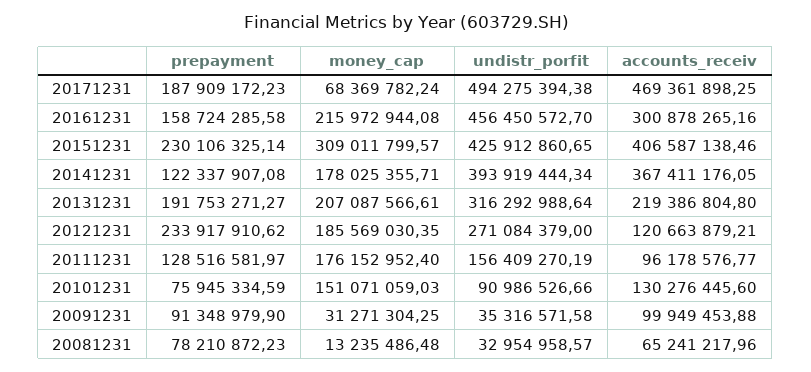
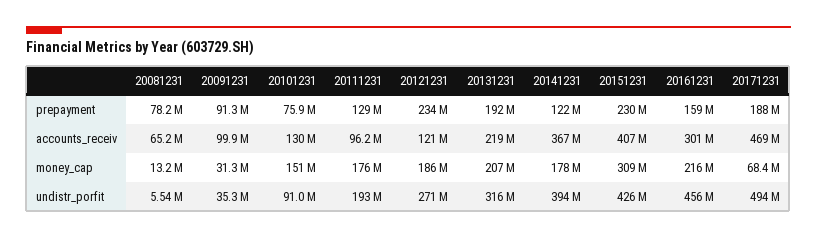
  {
    "prepayment": {
      "20171231": 187909172.23,
      "20161231": 158724285.58,
      "20151231": 230106325.14,
      "20141231": 122337907.08,
      "20131231": 191753271.27,
      "20121231": 233917910.62,
      "20111231": 128516581.97,
      "20101231": 75945334.59,
      "20091231": 91348979.9,
      "20081231": 78210872.23
    },
    "money_cap": {
      "20171231": 68369782.24,
      "20161231": 215972944.08,
      "20151231": 309011799.57,
      "20141231": 178025355.71,
      "20131231": 207087566.61,
      "20121231": 185569030.35,
      "20111231": 176152952.4,
      "20101231": 151071059.03,
      "20091231": 31271304.25,
      "20081231": 13235486.48
    },
    "undistr_porfit": {
      "20171231": 494275394.38,
      "20161231": 456450572.7,
      "20151231": 425912860.65,
      "20141231": 393919444.34,
      "20131231": 316292988.64,
      "20121231": 271084379,
-     "20111231": 156409270.19,
+     "20111231": 193000000,
      "20101231": 90986526.66,
      "20091231": 35316571.58,
-     "20081231": 32954958.57
+     "20081231": 5540000
    },
    "accounts_receiv": {
      "20171231": 469361898.25,
      "20161231": 300878265.16,
      "20151231": 406587138.46,
      "20141231": 367411176.05,
      "20131231": 219386804.8,
      "20121231": 120663879.21,
      "20111231": 96178576.77,
      "20101231": 130276445.6,
      "20091231": 99949453.88,
      "20081231": 65241217.96
    }
  }

